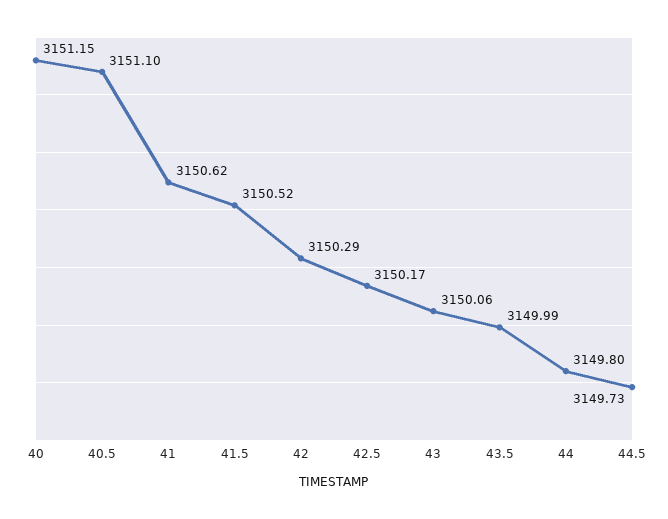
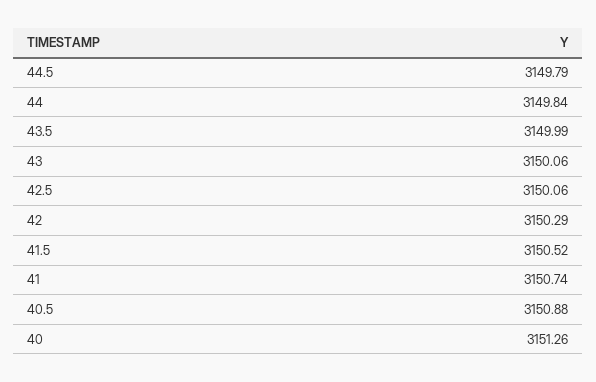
  {
-   "40": 3151.15,
+   "40": 3151.26,
-   "40.5": 3151.1,
+   "40.5": 3150.88,
-   "41": 3150.62,
+   "41": 3150.74,
    "41.5": 3150.52,
    "42": 3150.29,
-   "42.5": 3150.17,
+   "42.5": 3150.06,
    "43": 3150.06,
    "43.5": 3149.99,
-   "44": 3149.8,
+   "44": 3149.84,
-   "44.5": 3149.73
+   "44.5": 3149.79
  }

